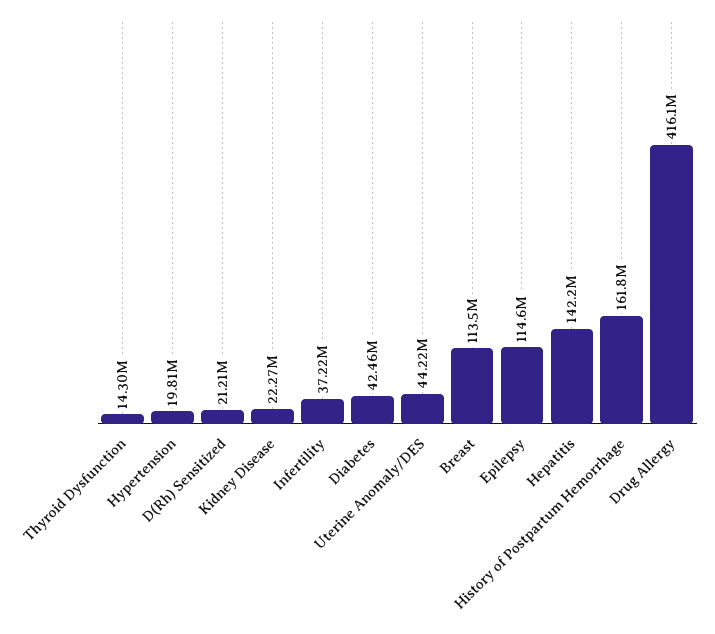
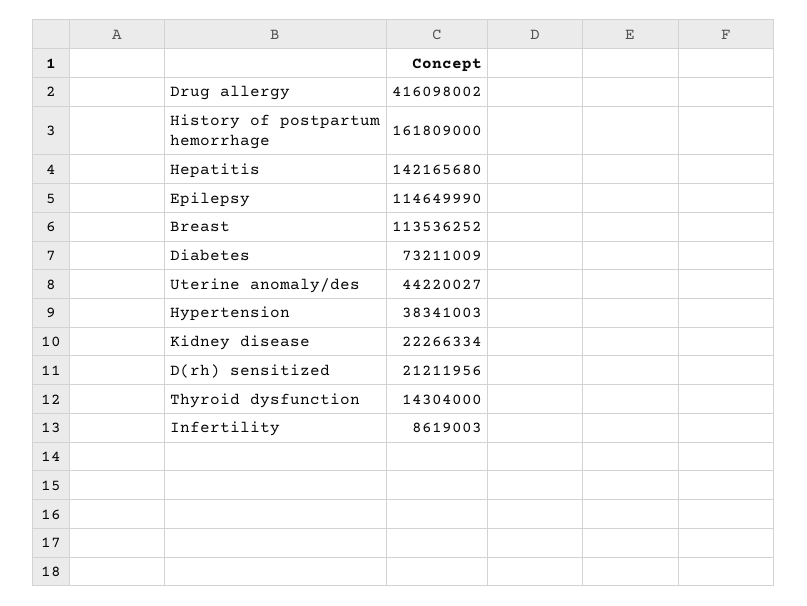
  {
    "Thyroid Dysfunction": 14304000,
-   "Hypertension": 19810000,
+   "Hypertension": 38341003,
    "D(Rh) Sensitized": 21211956,
    "Kidney Disease": 22266334,
-   "Infertility": 37220000,
+   "Infertility": 8619003,
-   "Diabetes": 42460000,
+   "Diabetes": 73211009,
    "Uterine Anomaly/DES": 44220027,
    "Breast": 113536252,
    "Epilepsy": 114649990,
    "Hepatitis": 142165680,
    "History of Postpartum Hemorrhage": 161809000,
    "Drug Allergy": 416098002
  }

